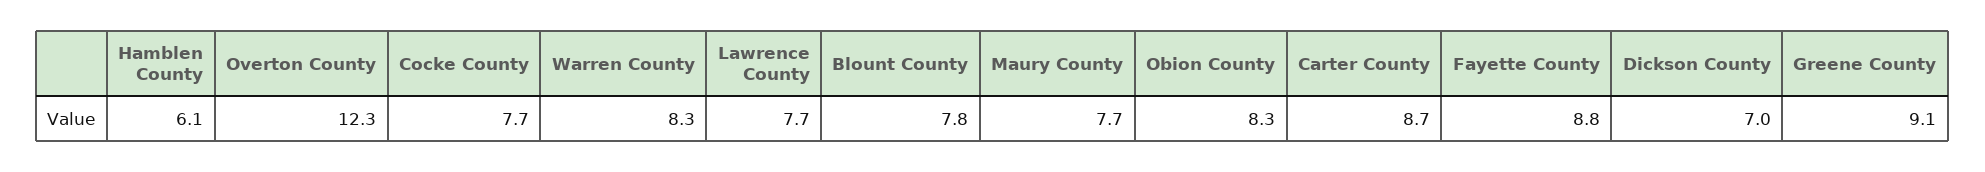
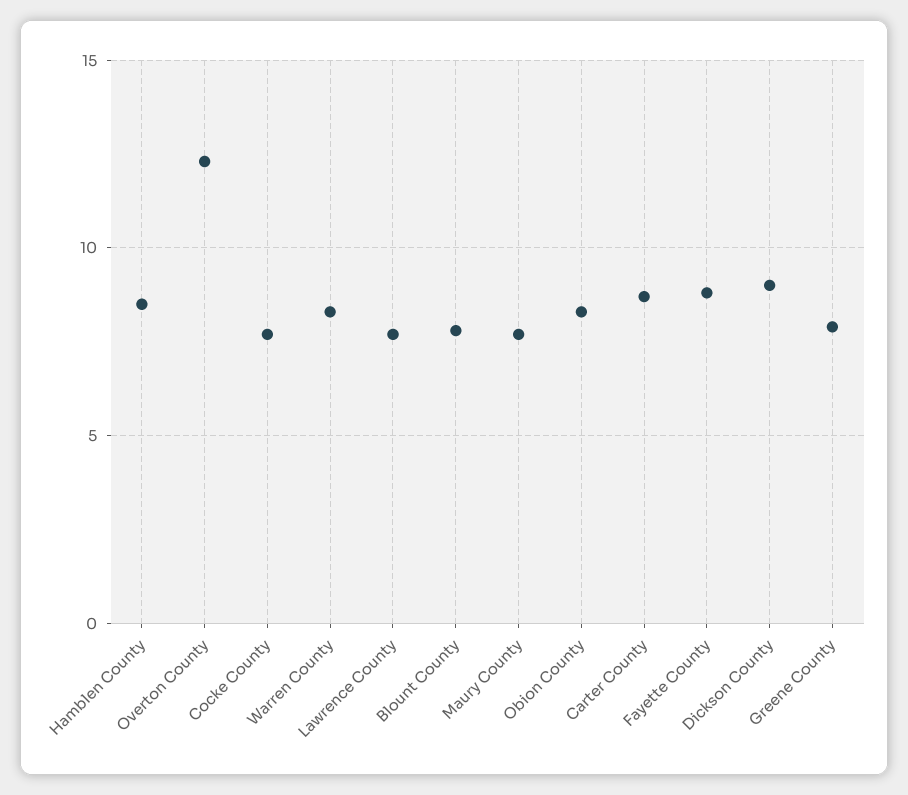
  {
-   "Hamblen County": 6.1,
+   "Hamblen County": 8.5,
    "Overton County": 12.3,
    "Cocke County": 7.7,
    "Warren County": 8.3,
    "Lawrence County": 7.7,
    "Blount County": 7.8,
    "Maury County": 7.7,
    "Obion County": 8.3,
    "Carter County": 8.7,
    "Fayette County": 8.8,
-   "Dickson County": 7,
+   "Dickson County": 9,
-   "Greene County": 9.1
+   "Greene County": 8
  }

